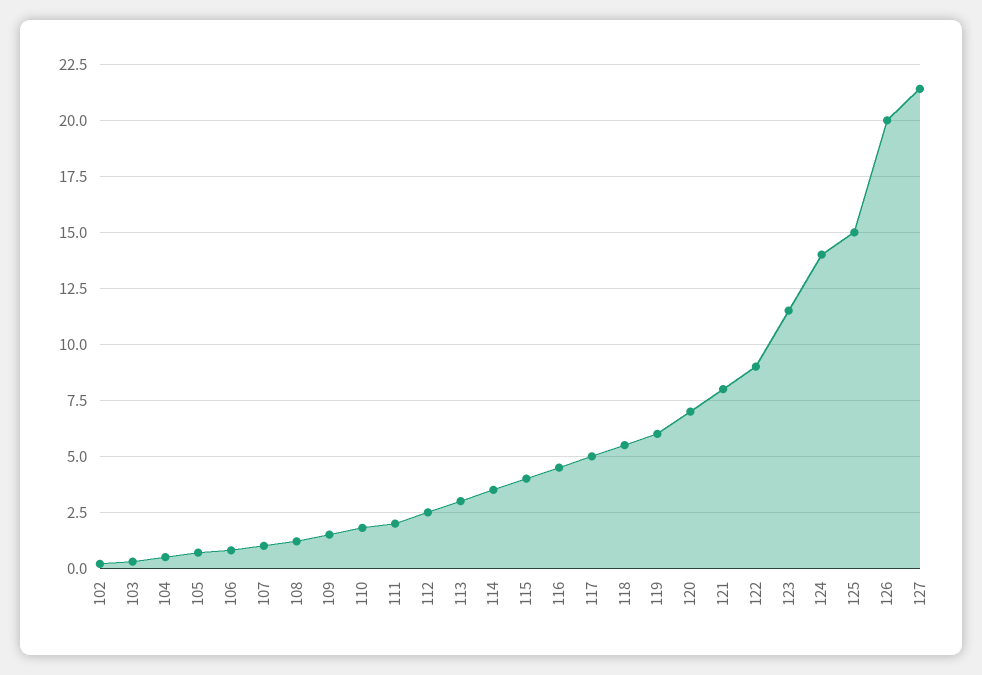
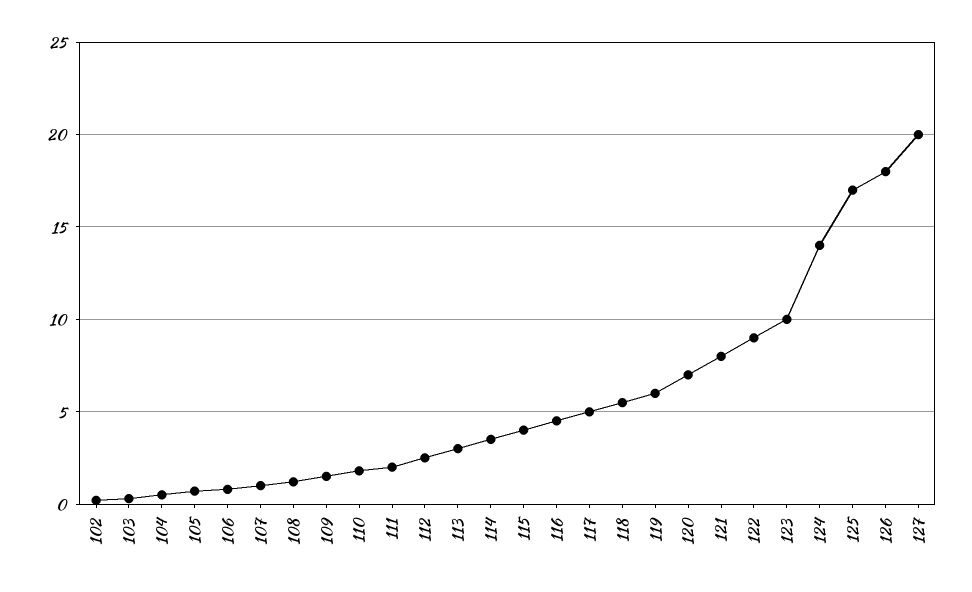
  {
    "102": 0,
    "103": 0.5,
    "104": 0.5,
    "105": 0.5,
    "106": 1,
    "107": 1,
    "108": 1,
    "109": 1.5,
    "110": 2,
    "111": 2,
    "112": 2.5,
    "113": 3,
    "114": 3.5,
    "115": 4,
    "116": 4.5,
    "117": 5,
    "118": 5.5,
    "119": 6,
    "120": 7,
    "121": 8,
    "122": 9,
-   "123": 11.5,
+   "123": 10,
    "124": 14,
-   "125": 15,
+   "125": 17,
-   "126": 20,
+   "126": 18,
-   "127": 21.5
+   "127": 20
  }

